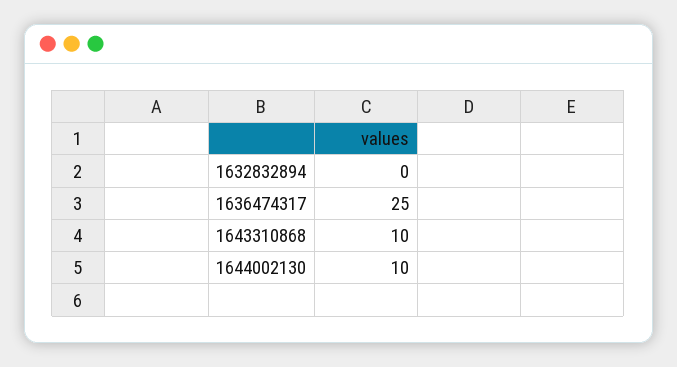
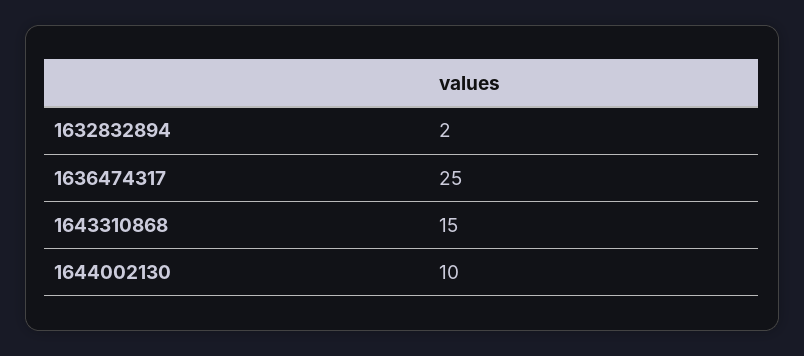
  {
-   "1632832894": 0,
+   "1632832894": 2,
    "1636474317": 25,
-   "1643310868": 10,
+   "1643310868": 15,
    "1644002130": 10
  }

